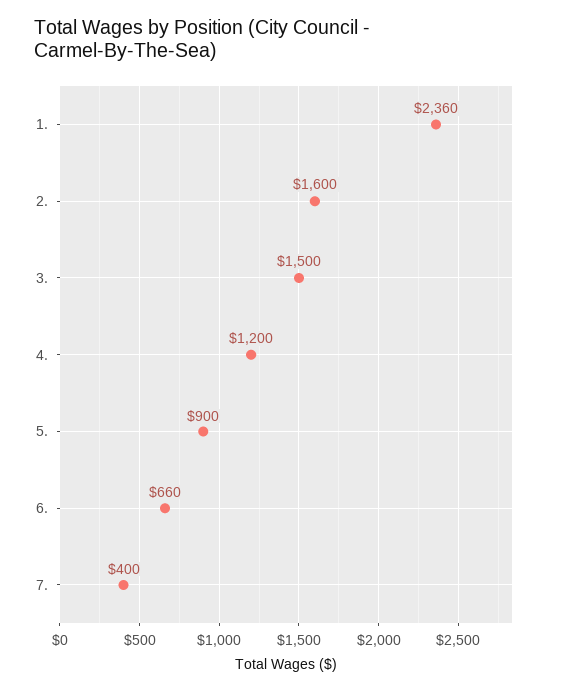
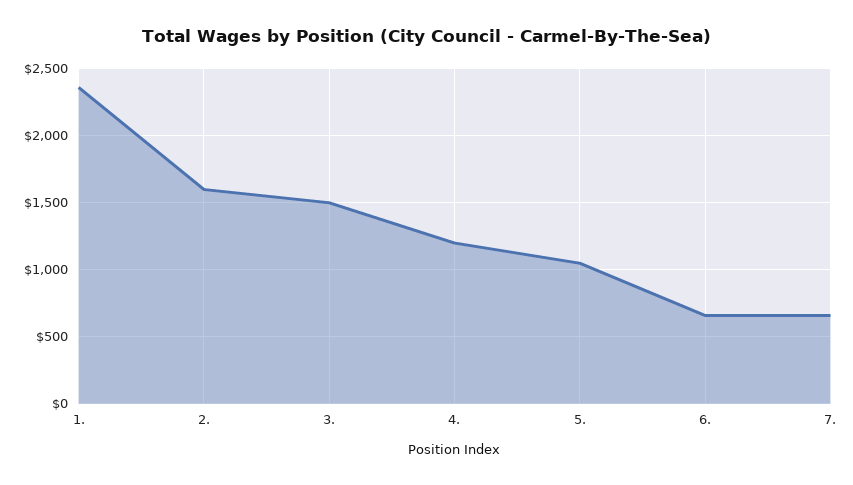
  {
    "1.": 2360,
    "2.": 1600,
    "3.": 1500,
    "4.": 1200,
-   "5.": 900,
+   "5.": 1050,
    "6.": 660,
-   "7.": 400
+   "7.": 650
  }

